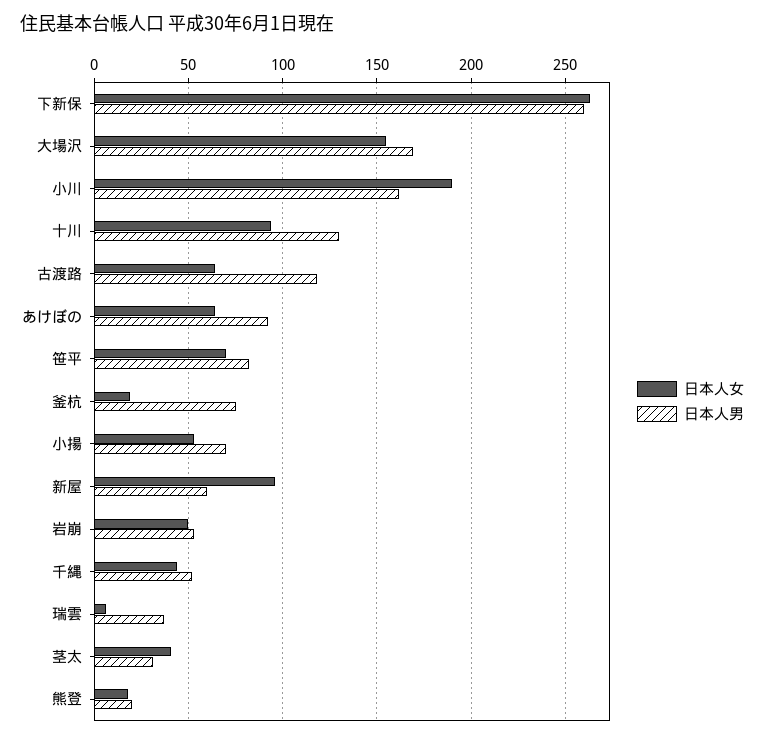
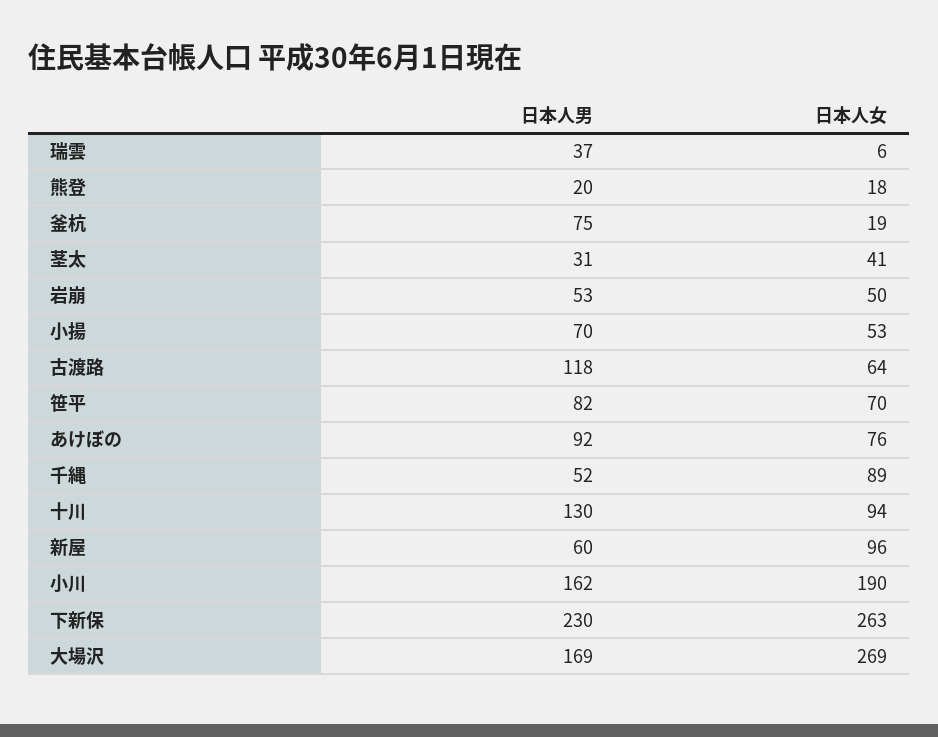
  {
    "日本人女": {
      "下新保": 263,
-     "大場沢": 155,
+     "大場沢": 269,
      "小川": 190,
      "十川": 94,
      "古渡路": 64,
-     "あけぼの": 65,
+     "あけぼの": 76,
      "笹平": 70,
      "釜杭": 19,
      "小揚": 53,
      "新屋": 96,
      "岩崩": 50,
-     "千縄": 45,
+     "千縄": 89,
      "瑞雲": 6,
      "茎太": 41,
      "熊登": 18
    },
    "日本人男": {
-     "下新保": 260,
+     "下新保": 230,
      "大場沢": 169,
      "小川": 162,
      "十川": 130,
      "古渡路": 118,
      "あけぼの": 92,
      "笹平": 82,
      "釜杭": 75,
      "小揚": 70,
      "新屋": 60,
      "岩崩": 53,
      "千縄": 52,
      "瑞雲": 37,
      "茎太": 31,
      "熊登": 20
    }
  }

